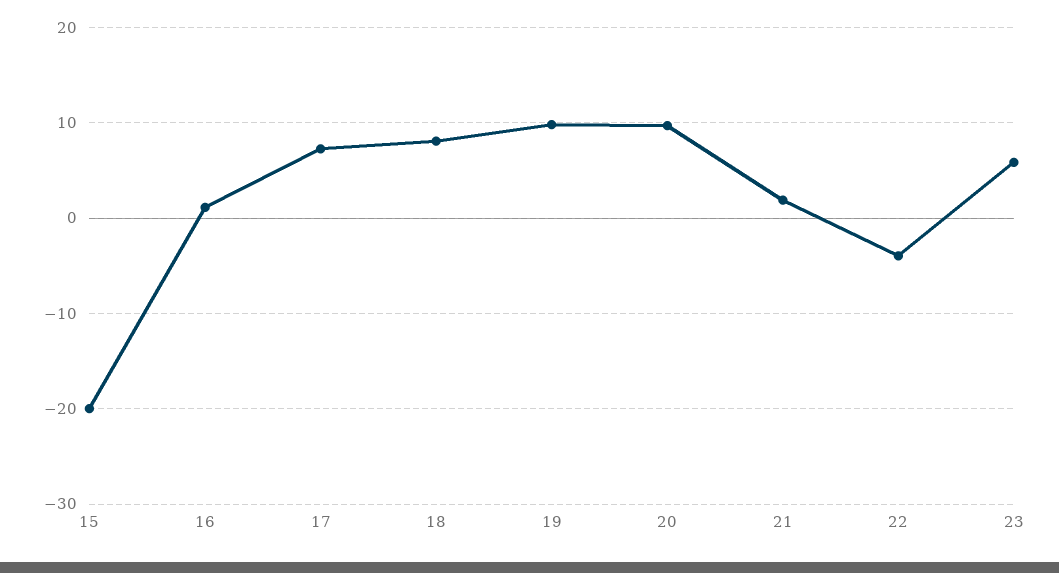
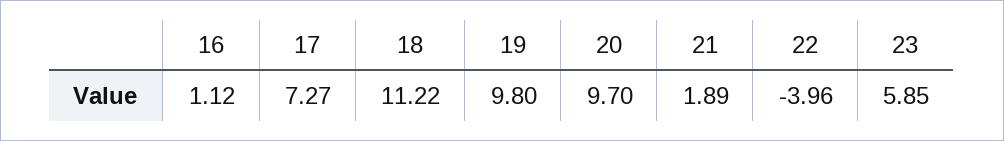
  {
-   "15": -20,
    "16": 1.12,
    "17": 7.27,
-   "18": 8,
+   "18": 11.22,
    "19": 9.8,
    "20": 9.7,
    "21": 1.89,
    "22": -3.96,
    "23": 5.85
  }

